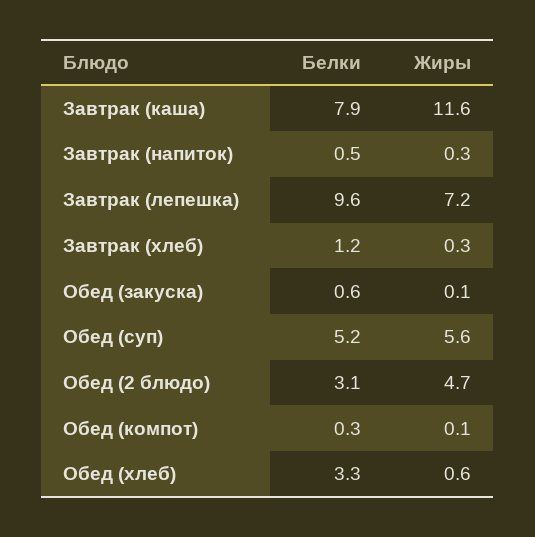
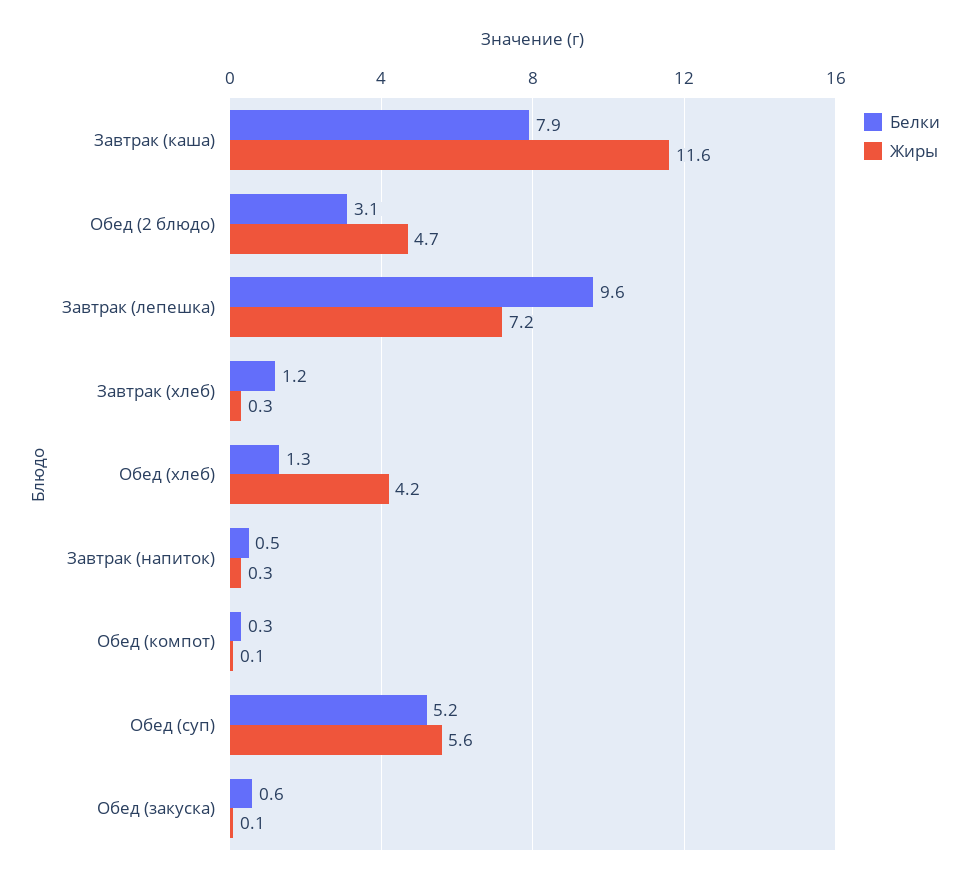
  {
    "Белки": {
      "Завтрак (каша)": 7.9,
      "Завтрак (напиток)": 0.5,
      "Завтрак (лепешка)": 9.6,
      "Завтрак (хлеб)": 1.2,
      "Обед (закуска)": 0.6,
      "Обед (суп)": 5.2,
      "Обед (2 блюдо)": 3.1,
      "Обед (компот)": 0.3,
-     "Обед (хлеб)": 3.3
+     "Обед (хлеб)": 1.3
    },
    "Жиры": {
      "Завтрак (каша)": 11.6,
      "Завтрак (напиток)": 0.3,
      "Завтрак (лепешка)": 7.2,
      "Завтрак (хлеб)": 0.3,
      "Обед (закуска)": 0.1,
      "Обед (суп)": 5.6,
      "Обед (2 блюдо)": 4.7,
      "Обед (компот)": 0.1,
-     "Обед (хлеб)": 0.6
+     "Обед (хлеб)": 4.2
    }
  }

